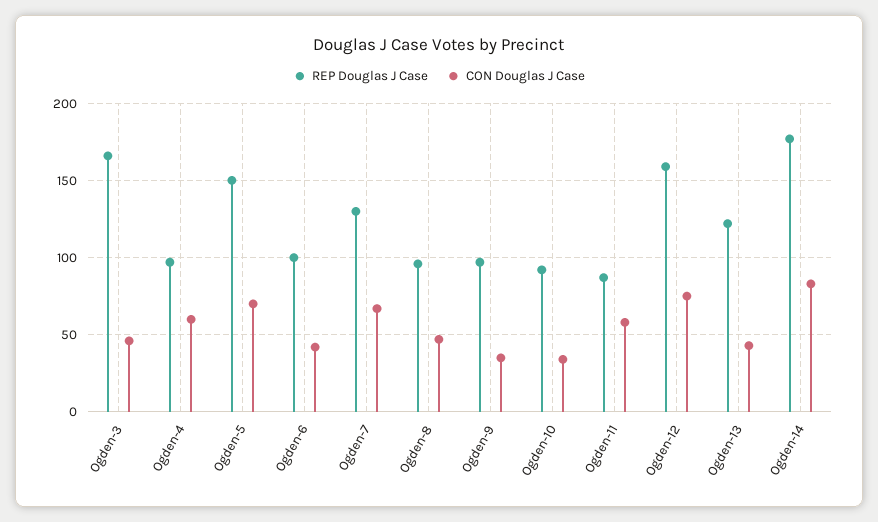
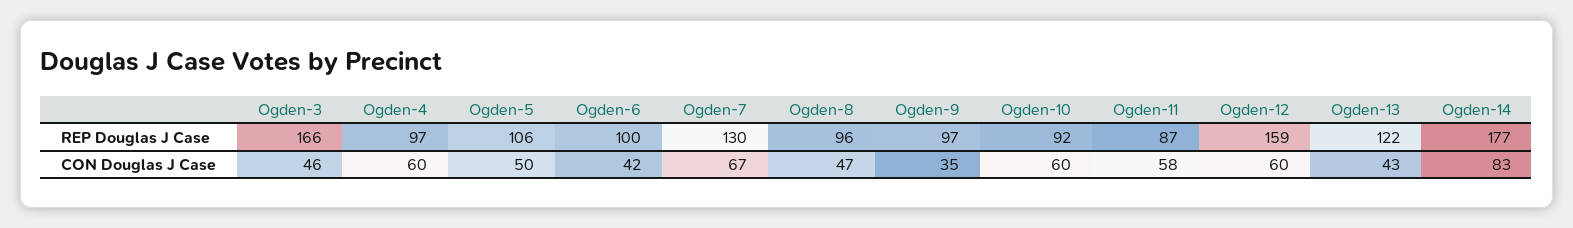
  {
    "REP Douglas J Case": {
      "Ogden-3": 166,
      "Ogden-4": 97,
-     "Ogden-5": 150,
+     "Ogden-5": 106,
      "Ogden-6": 100,
      "Ogden-7": 130,
      "Ogden-8": 96,
      "Ogden-9": 97,
      "Ogden-10": 92,
      "Ogden-11": 87,
      "Ogden-12": 159,
      "Ogden-13": 122,
      "Ogden-14": 177
    },
    "CON Douglas J Case": {
      "Ogden-3": 46,
      "Ogden-4": 60,
-     "Ogden-5": 70,
+     "Ogden-5": 50,
      "Ogden-6": 42,
      "Ogden-7": 67,
      "Ogden-8": 47,
      "Ogden-9": 35,
-     "Ogden-10": 35,
+     "Ogden-10": 60,
      "Ogden-11": 58,
-     "Ogden-12": 75,
+     "Ogden-12": 60,
      "Ogden-13": 43,
      "Ogden-14": 83
    }
  }

